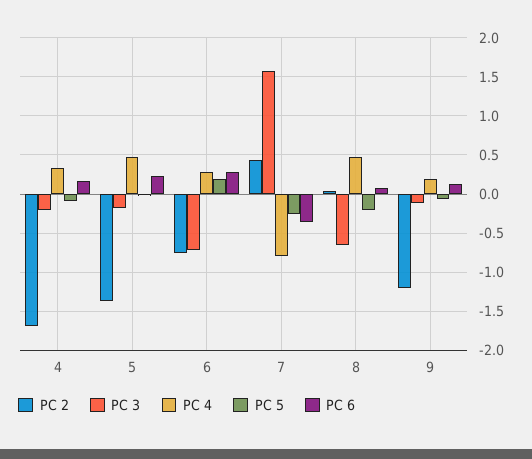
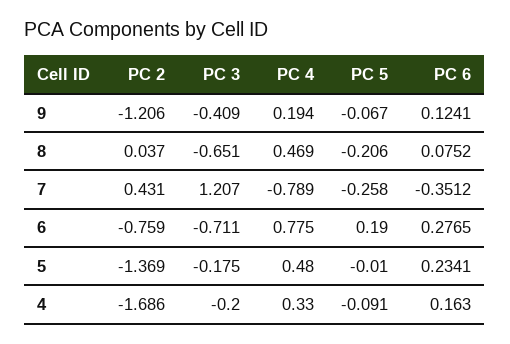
  {
    "PC 2": {
      "4": -1.686,
      "5": -1.369,
      "6": -0.759,
      "7": 0.431,
      "8": 0.037,
      "9": -1.206
    },
    "PC 3": {
      "4": -0.2,
      "5": -0.175,
      "6": -0.711,
-     "7": 1.6,
+     "7": 1.207,
      "8": -0.651,
-     "9": -0.1
+     "9": -0.409
    },
    "PC 4": {
      "4": 0.33,
      "5": 0.48,
-     "6": 0.3,
+     "6": 0.775,
      "7": -0.789,
      "8": 0.469,
      "9": 0.194
    },
    "PC 5": {
      "4": -0.091,
      "5": -0.01,
      "6": 0.19,
      "7": -0.258,
      "8": -0.206,
      "9": -0.067
    },
    "PC 6": {
      "4": 0.163,
      "5": 0.2341,
      "6": 0.2765,
      "7": -0.3512,
      "8": 0.0752,
      "9": 0.1241
    }
  }

